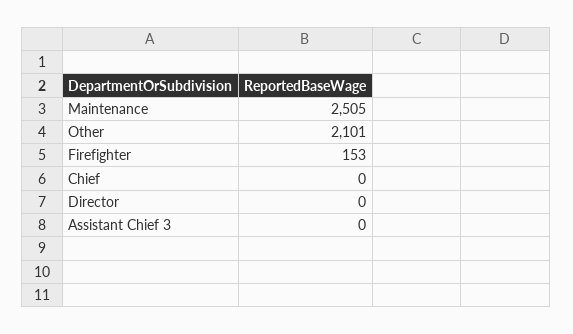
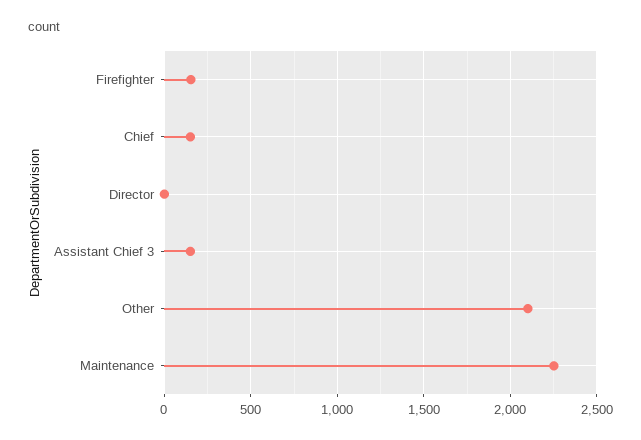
  {
-   "Maintenance": 2505,
+   "Maintenance": 2250,
    "Other": 2101,
    "Firefighter": 153,
-   "Chief": 0,
+   "Chief": 150,
    "Director": 0,
-   "Assistant Chief 3": 0
+   "Assistant Chief 3": 150
  }

